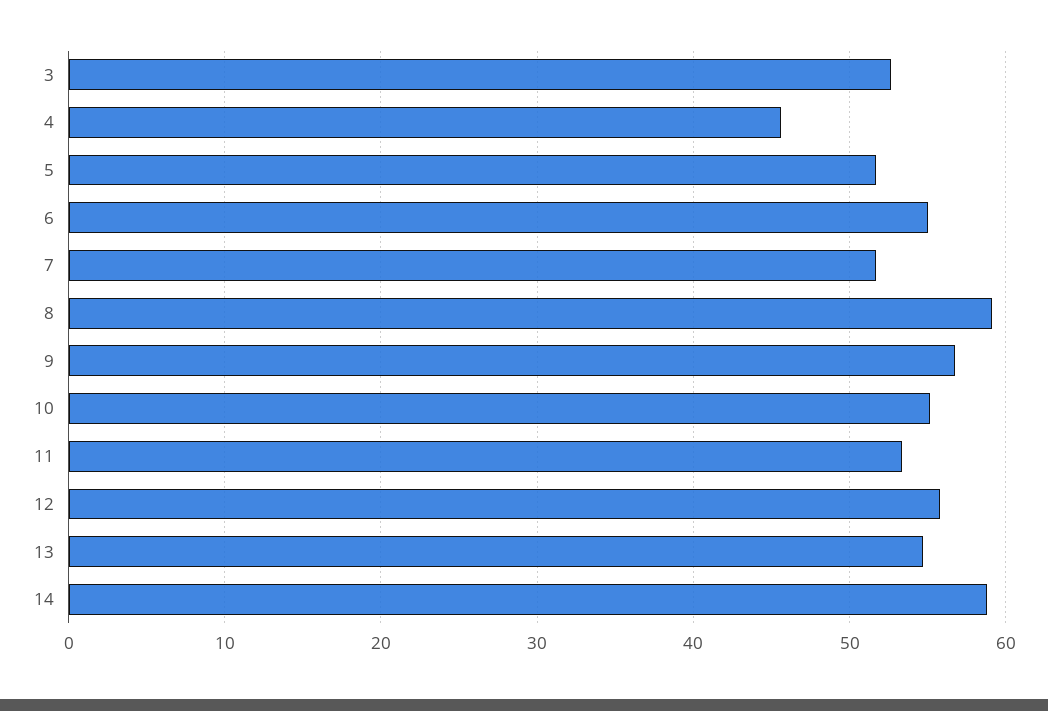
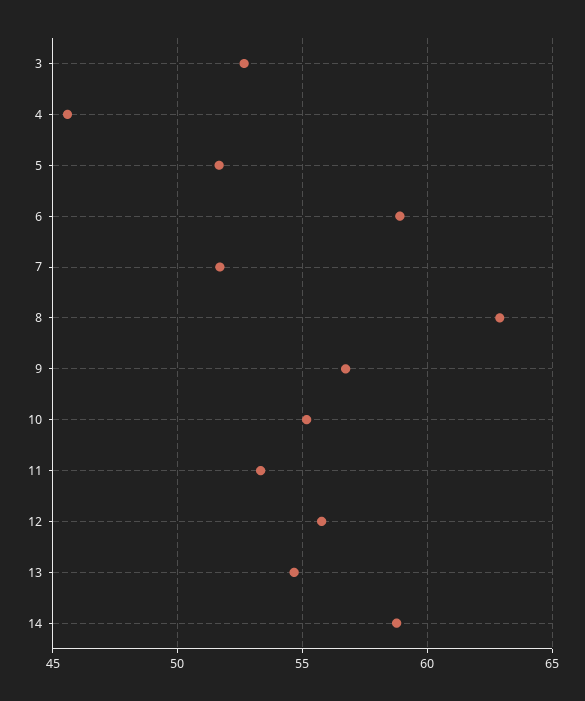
  {
    "3": 52.5,
    "4": 45.5,
    "5": 51.5,
-   "6": 55,
+   "6": 59,
    "7": 51.5,
-   "8": 59,
+   "8": 63,
    "9": 56.5,
    "10": 55,
    "11": 53.5,
    "12": 56,
    "13": 54.5,
    "14": 59
  }

